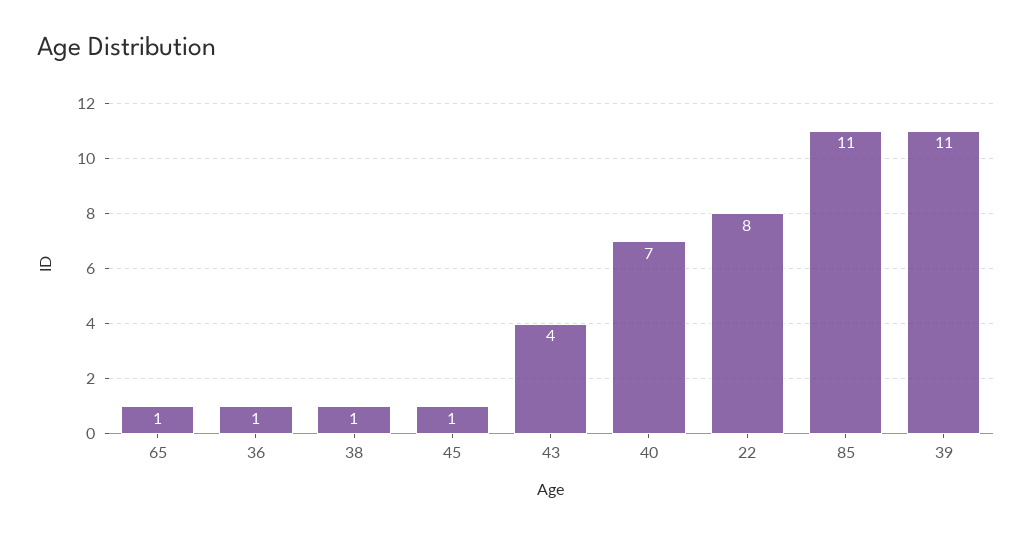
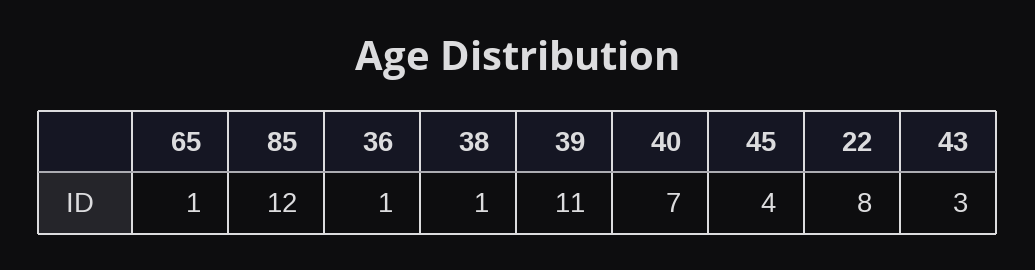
  {
    "65": 1,
    "36": 1,
    "38": 1,
-   "45": 1,
+   "45": 4,
-   "43": 4,
+   "43": 3,
    "40": 7,
    "22": 8,
-   "85": 11,
+   "85": 12,
    "39": 11
  }

